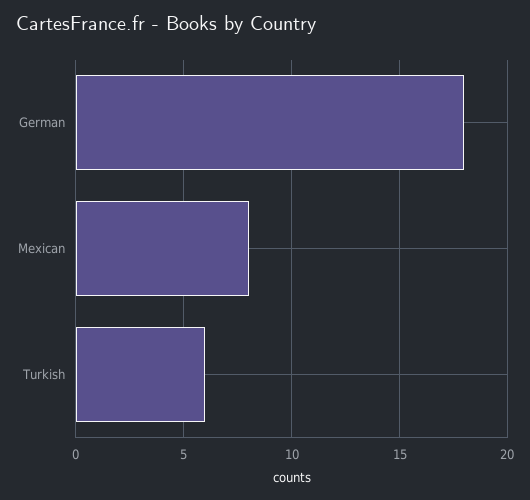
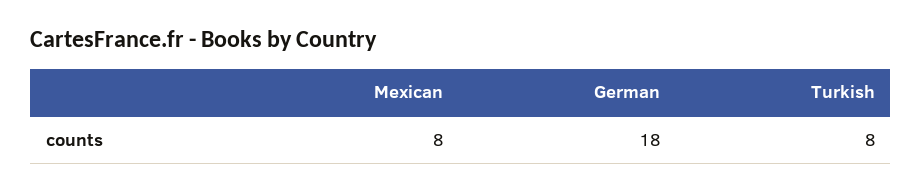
  {
    "German": 18,
    "Mexican": 8,
-   "Turkish": 6
+   "Turkish": 8
  }

